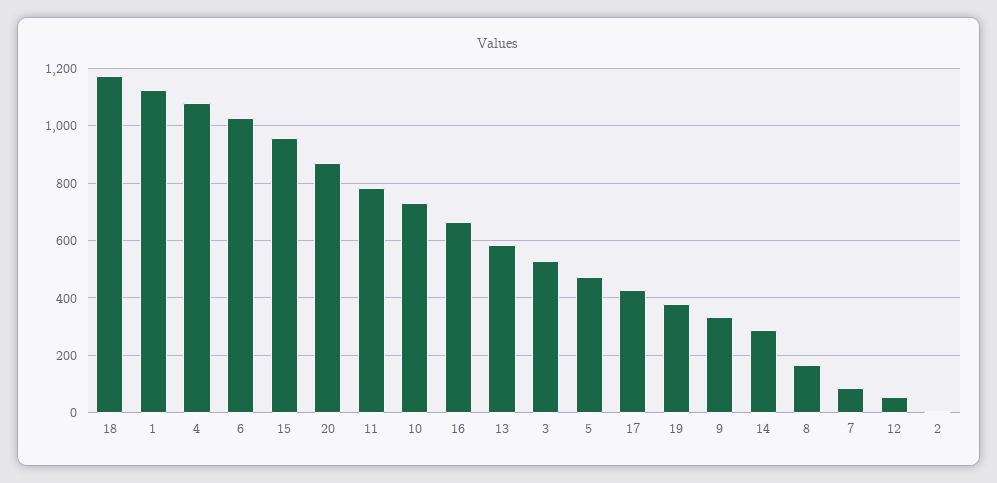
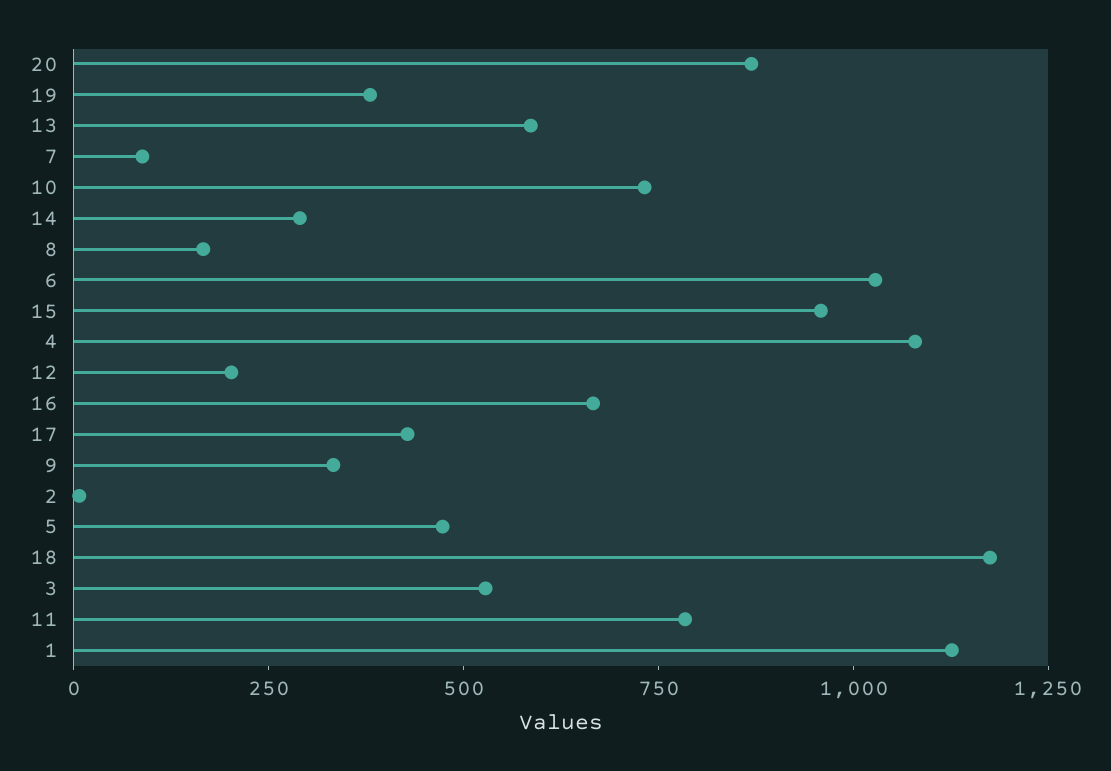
  {
    "18": 1175,
    "1": 1125,
    "4": 1075,
    "6": 1025,
    "15": 950,
    "20": 875,
    "11": 775,
    "10": 725,
    "16": 675,
    "13": 575,
    "3": 525,
    "5": 475,
    "17": 425,
    "19": 375,
    "9": 325,
    "14": 300,
    "8": 175,
    "7": 100,
-   "12": 50,
+   "12": 200,
    "2": 0
  }

